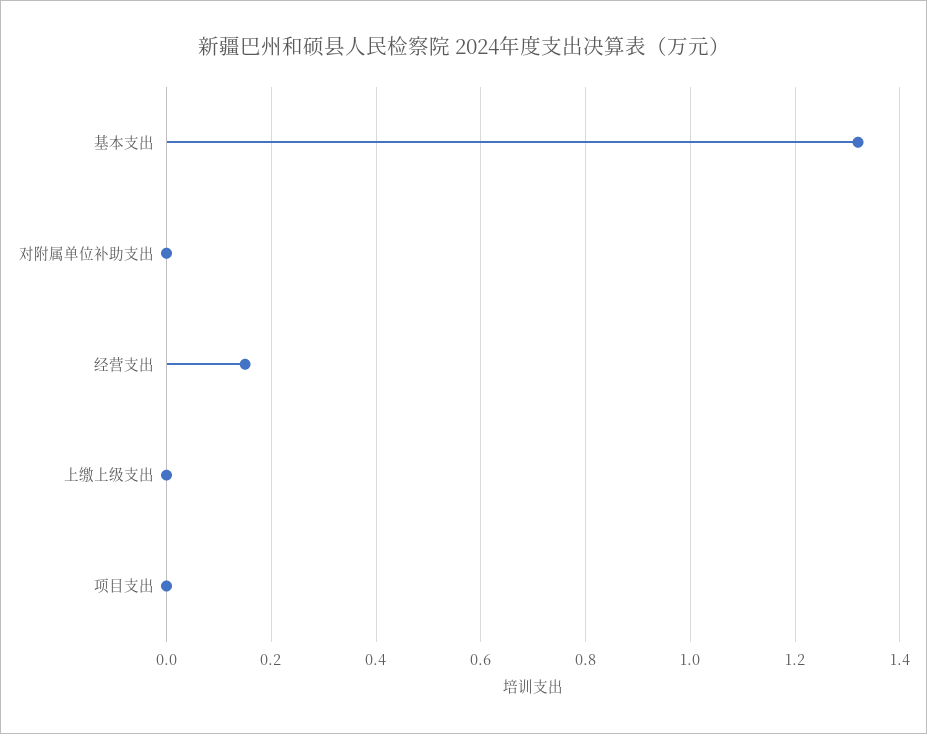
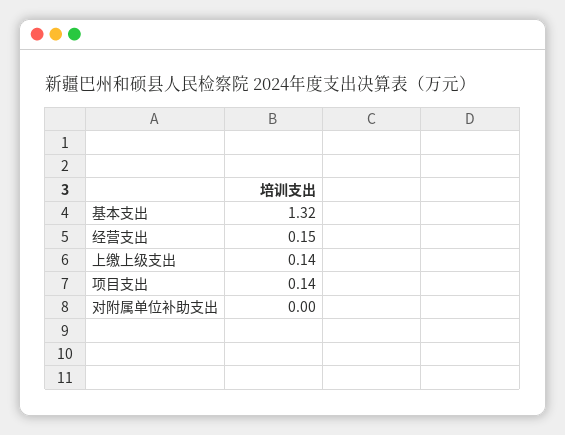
  {
    "基本支出": 1.32,
    "对附属单位补助支出": 0,
    "经营支出": 0.15,
-   "上缴上级支出": 0,
+   "上缴上级支出": 0.14,
-   "项目支出": 0
+   "项目支出": 0.14
  }

